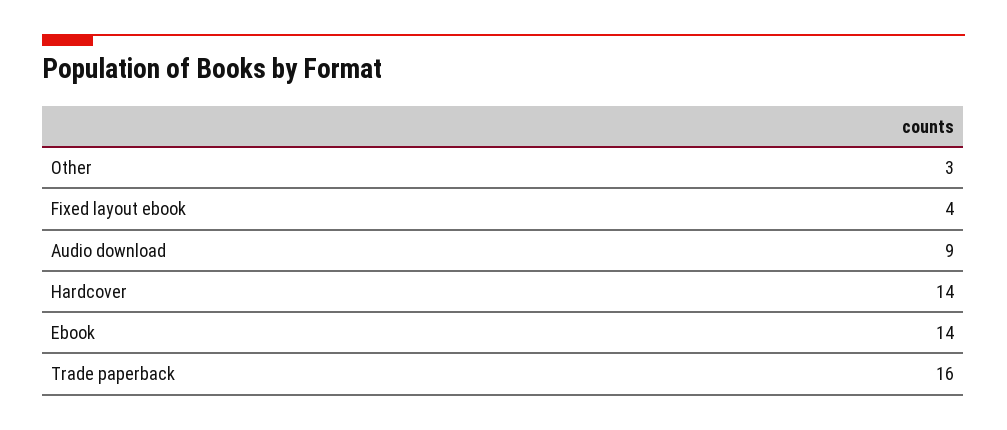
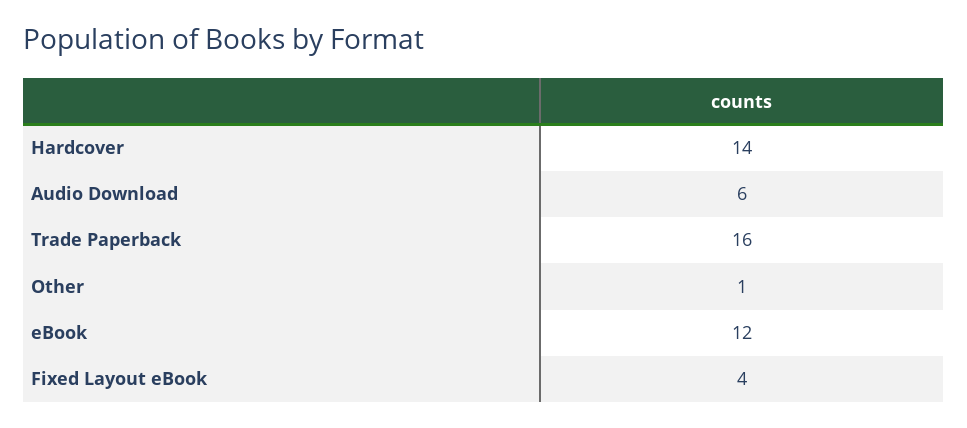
  {
-   "Other": 3,
+   "Other": 1,
    "Fixed layout ebook": 4,
-   "Audio download": 9,
+   "Audio download": 6,
    "Hardcover": 14,
-   "Ebook": 14,
+   "Ebook": 12,
    "Trade paperback": 16
  }

